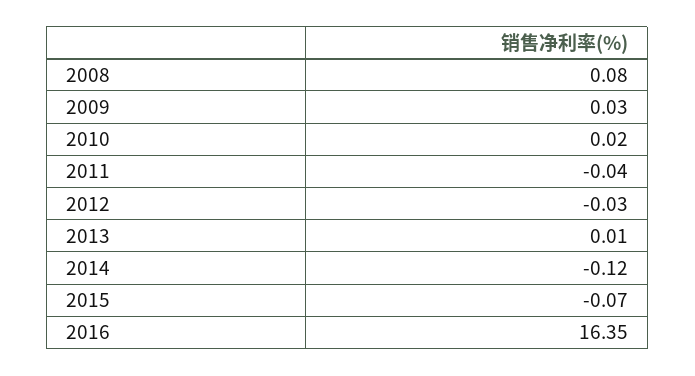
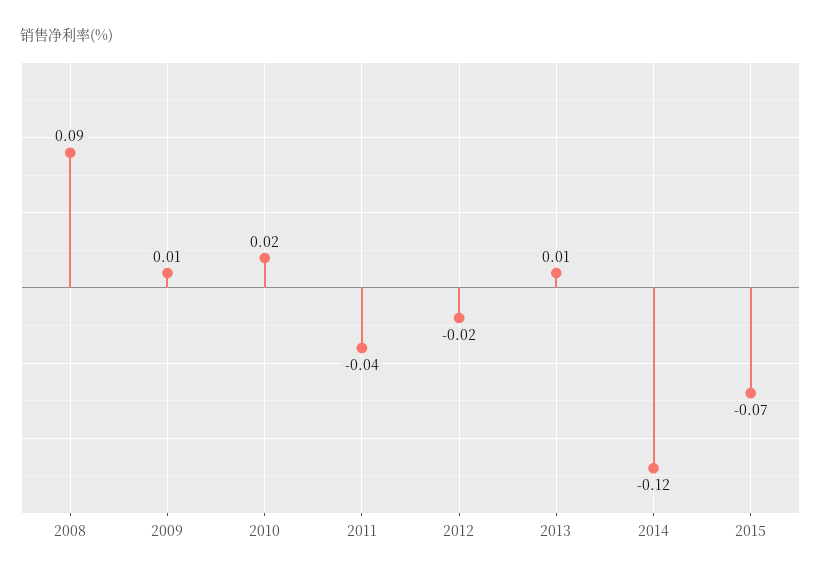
  {
-   "2008": 0.08,
+   "2008": 0.09,
-   "2009": 0.03,
+   "2009": 0.01,
    "2010": 0.02,
    "2011": -0.04,
-   "2012": -0.03,
+   "2012": -0.02,
    "2013": 0.01,
    "2014": -0.12,
-   "2015": -0.07,
+   "2015": -0.07
-   "2016": 16.35
  }

